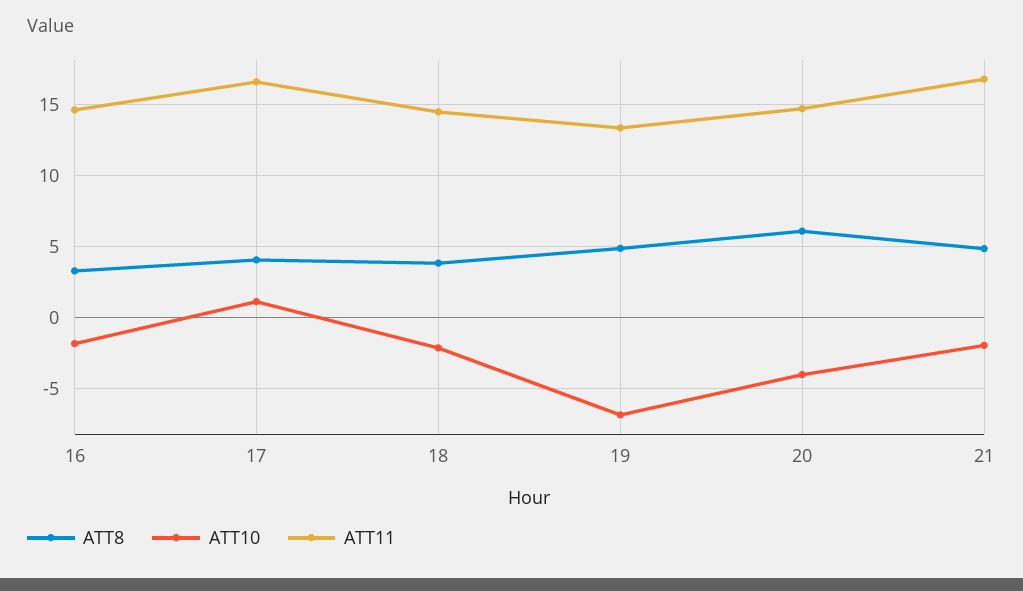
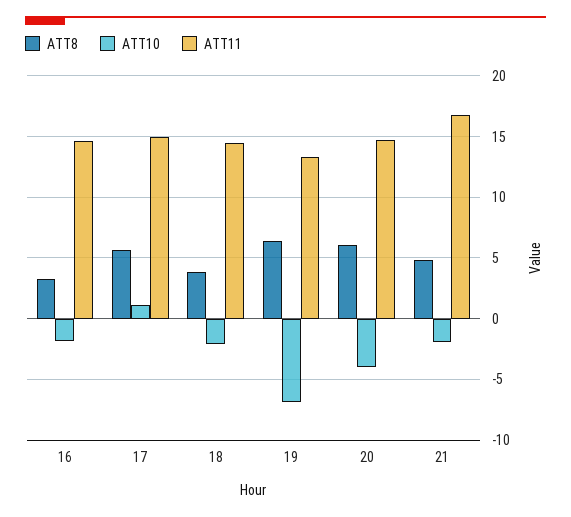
  {
    "ATT8": {
      "16": 3.5,
-     "17": 4,
+     "17": 5.5,
      "18": 4,
-     "19": 5,
+     "19": 6.5,
      "20": 6,
      "21": 5
    },
    "ATT10": {
      "16": -2,
      "17": 1,
      "18": -2,
      "19": -7,
      "20": -4,
      "21": -2
    },
    "ATT11": {
      "16": 14.5,
-     "17": 16.5,
+     "17": 15,
      "18": 14.5,
      "19": 13.5,
      "20": 14.5,
      "21": 17
    }
  }

